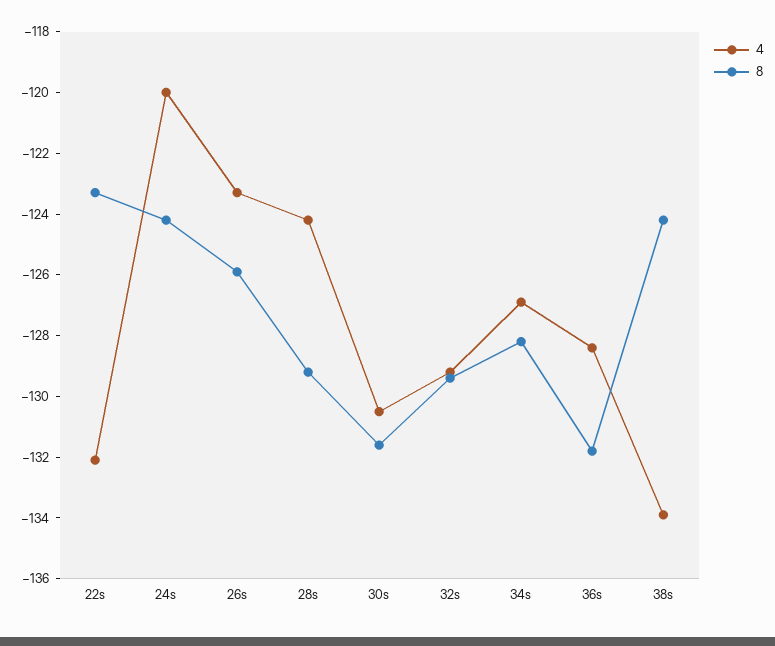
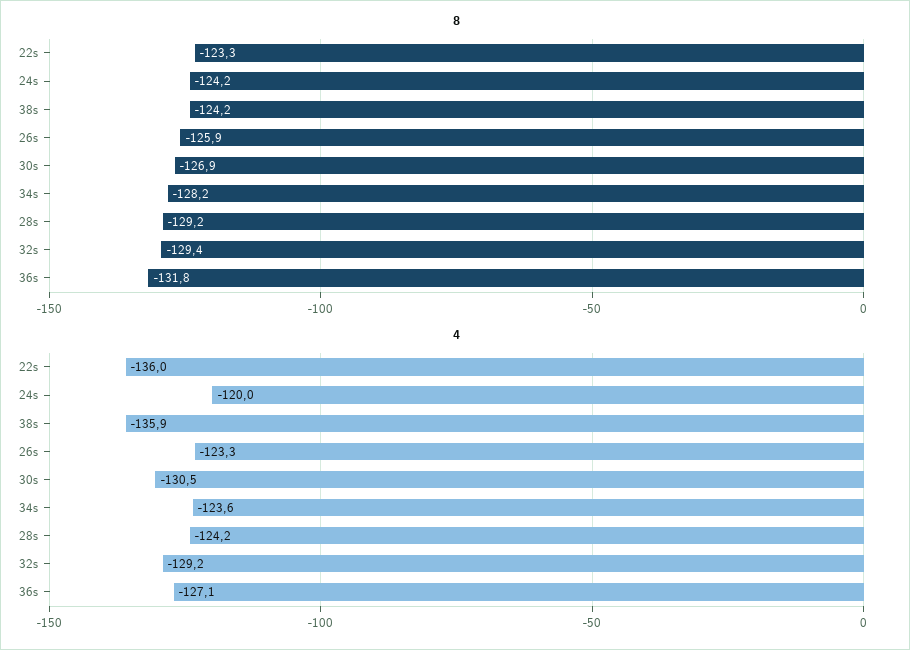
  {
    "4": {
-     "22s": -132,
+     "22s": -136,
      "24s": -120,
      "26s": -123.3,
      "28s": -124.2,
      "30s": -130.5,
      "32s": -129.2,
-     "34s": -127,
+     "34s": -123.6,
-     "36s": -128.5,
+     "36s": -127.1,
-     "38s": -134
+     "38s": -135.9
    },
    "8": {
      "22s": -123.3,
      "24s": -124.2,
      "26s": -125.9,
      "28s": -129.2,
-     "30s": -131.5,
+     "30s": -126.9,
      "32s": -129.4,
      "34s": -128.2,
      "36s": -131.8,
      "38s": -124.2
    }
  }

